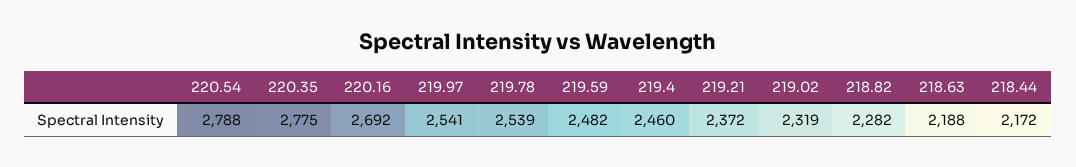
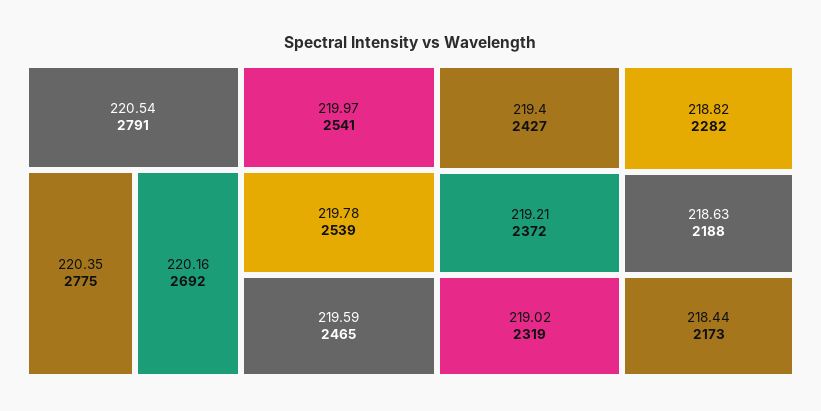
  {
-   "220.54": 2788,
+   "220.54": 2791,
    "220.35": 2775,
    "220.16": 2692,
    "219.97": 2541,
    "219.78": 2539,
-   "219.59": 2482,
+   "219.59": 2465,
-   "219.4": 2460,
+   "219.4": 2427,
    "219.21": 2372,
    "219.02": 2319,
    "218.82": 2282,
    "218.63": 2188,
-   "218.44": 2172
+   "218.44": 2173
  }

